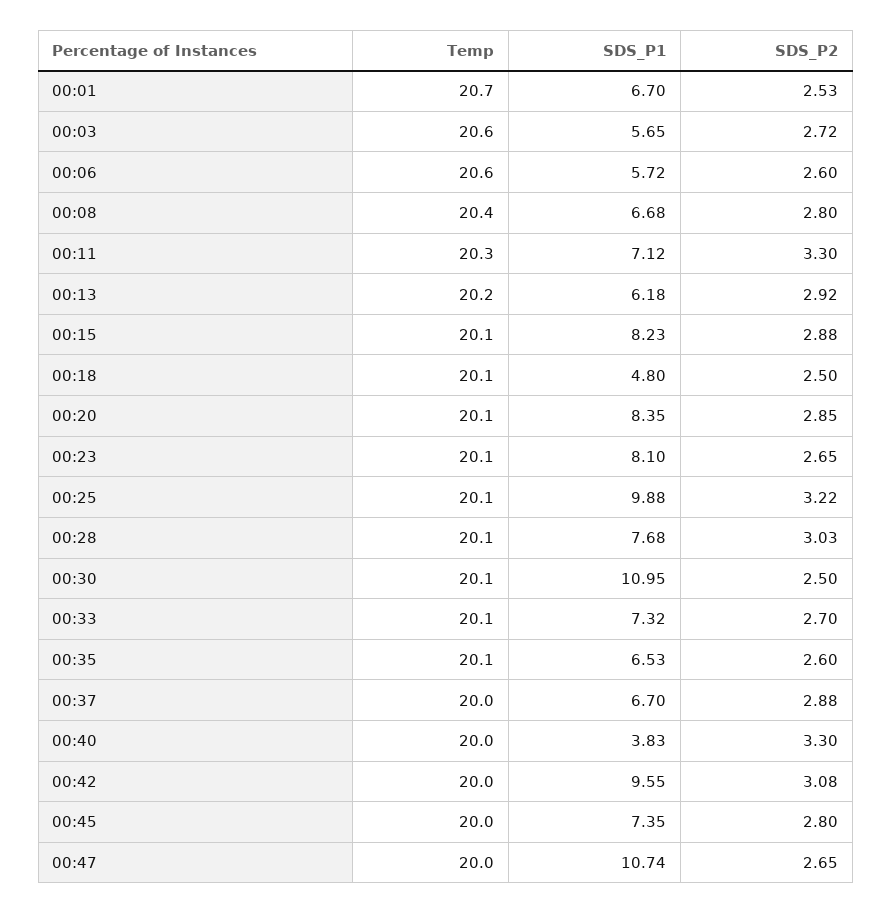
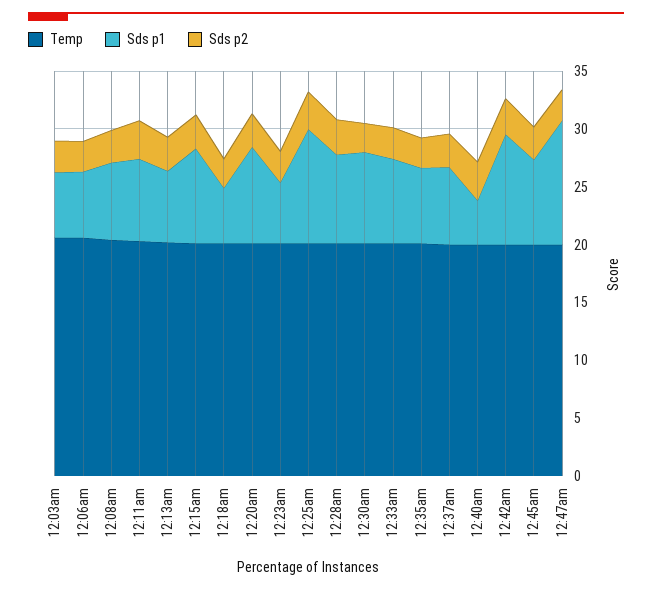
  {
    "Temp": {
-     "00:01": 20.7,
      "00:03": 20.6,
      "00:06": 20.6,
      "00:08": 20.4,
      "00:11": 20.3,
      "00:13": 20.2,
      "00:15": 20.1,
      "00:18": 20.1,
      "00:20": 20.1,
      "00:23": 20.1,
      "00:25": 20.1,
      "00:28": 20.1,
      "00:30": 20.1,
      "00:33": 20.1,
      "00:35": 20.1,
      "00:37": 20,
      "00:40": 20,
      "00:42": 20,
      "00:45": 20,
      "00:47": 20
    },
    "SDS_P1": {
-     "00:01": 6.7,
      "00:03": 5.65,
      "00:06": 5.72,
      "00:08": 6.68,
      "00:11": 7.12,
      "00:13": 6.18,
      "00:15": 8.23,
      "00:18": 4.8,
      "00:20": 8.35,
-     "00:23": 8.1,
+     "00:23": 5,
      "00:25": 9.88,
      "00:28": 7.68,
-     "00:30": 10.95,
+     "00:30": 8,
      "00:33": 7.32,
      "00:35": 6.53,
      "00:37": 6.7,
      "00:40": 3.83,
      "00:42": 9.55,
      "00:45": 7.35,
      "00:47": 10.74
    },
    "SDS_P2": {
-     "00:01": 2.53,
      "00:03": 2.72,
      "00:06": 2.6,
      "00:08": 2.8,
      "00:11": 3.3,
      "00:13": 2.92,
      "00:15": 2.88,
      "00:18": 2.5,
      "00:20": 2.85,
      "00:23": 2.65,
      "00:25": 3.22,
      "00:28": 3.03,
      "00:30": 2.5,
      "00:33": 2.7,
      "00:35": 2.6,
      "00:37": 2.88,
      "00:40": 3.3,
      "00:42": 3.08,
      "00:45": 2.8,
      "00:47": 2.65
    }
  }

